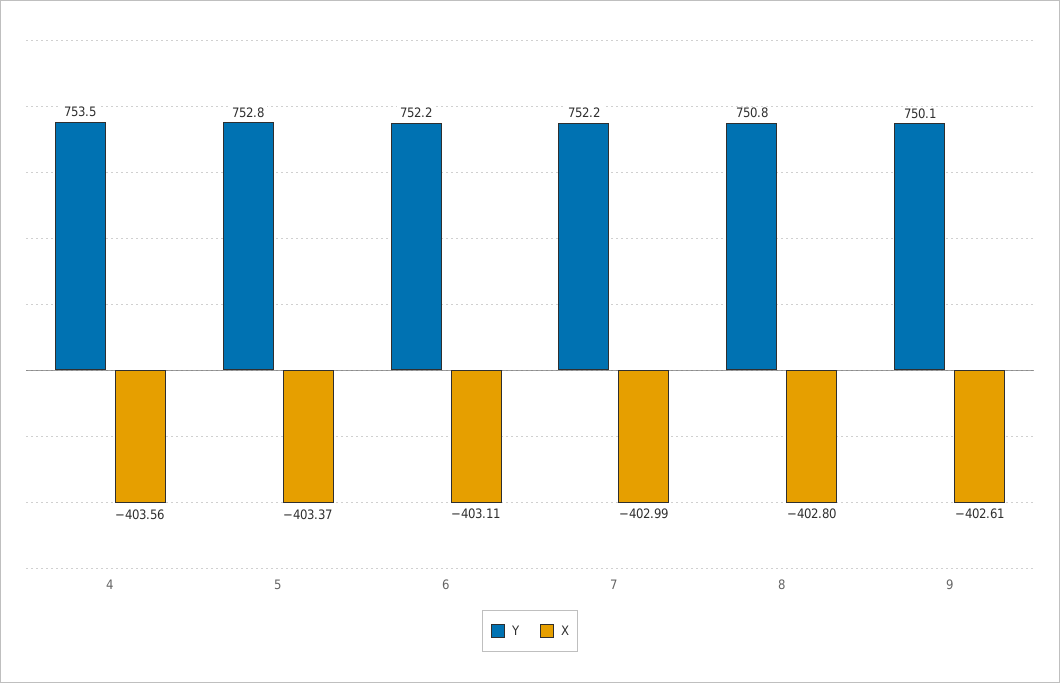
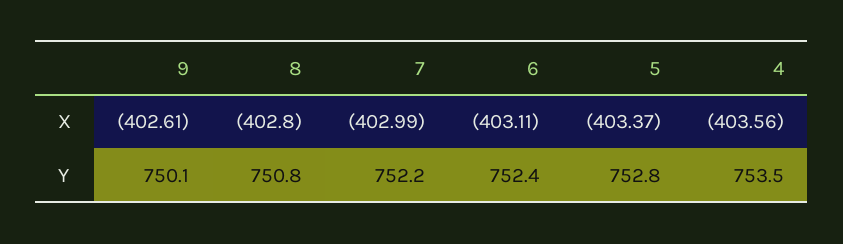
  {
    "Y": {
      "4": 753.5,
      "5": 752.8,
-     "6": 752.2,
+     "6": 752.4,
      "7": 752.2,
      "8": 750.8,
      "9": 750.1
    },
    "X": {
      "4": -403.56,
      "5": -403.37,
      "6": -403.11,
      "7": -402.99,
      "8": -402.8,
      "9": -402.61
    }
  }

